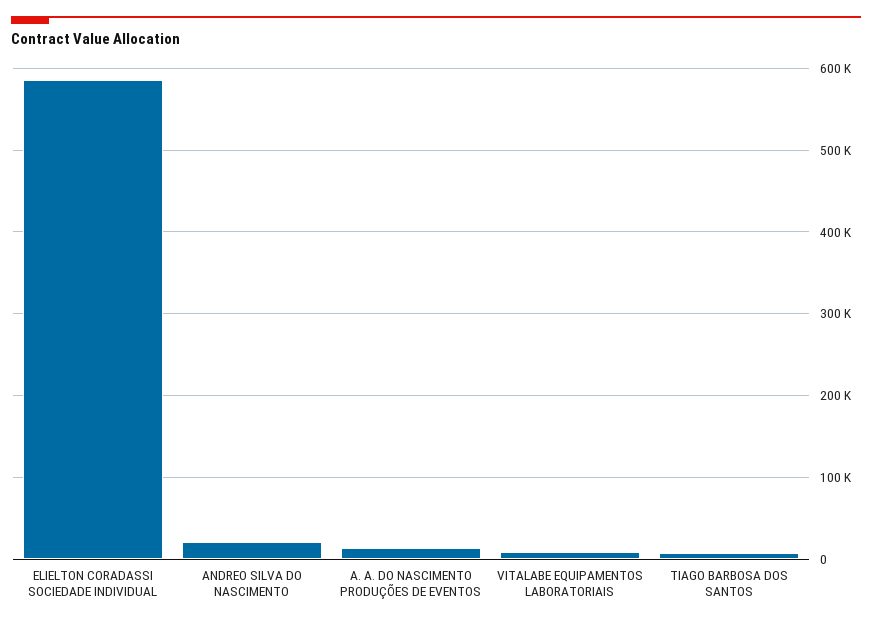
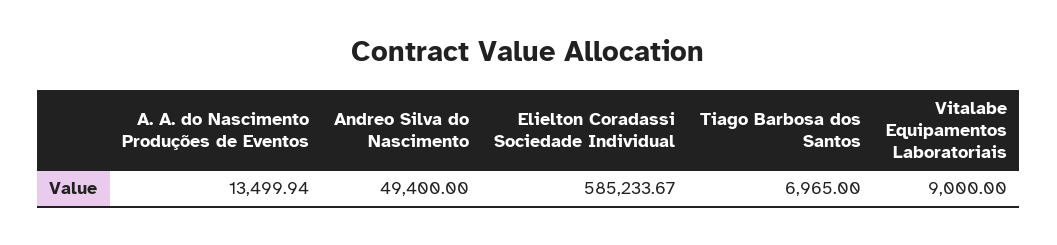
  {
    "ELIELTON CORADASSI SOCIEDADE INDIVIDUAL": 585233.67,
-   "ANDREO SILVA DO NASCIMENTO": 20000,
+   "ANDREO SILVA DO NASCIMENTO": 49400,
    "A. A. DO NASCIMENTO PRODUÇÕES DE EVENTOS": 13499.94,
    "VITALABE EQUIPAMENTOS LABORATORIAIS": 9000,
    "TIAGO BARBOSA DOS SANTOS": 6965
  }

